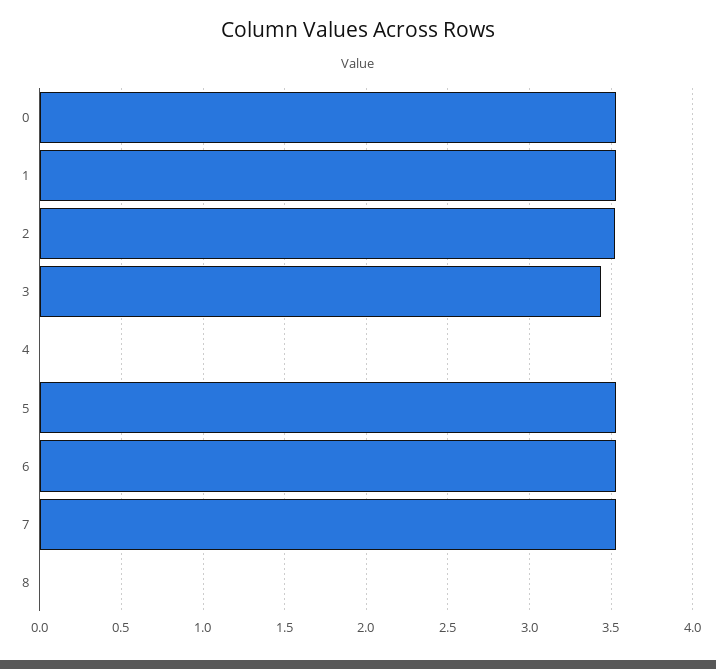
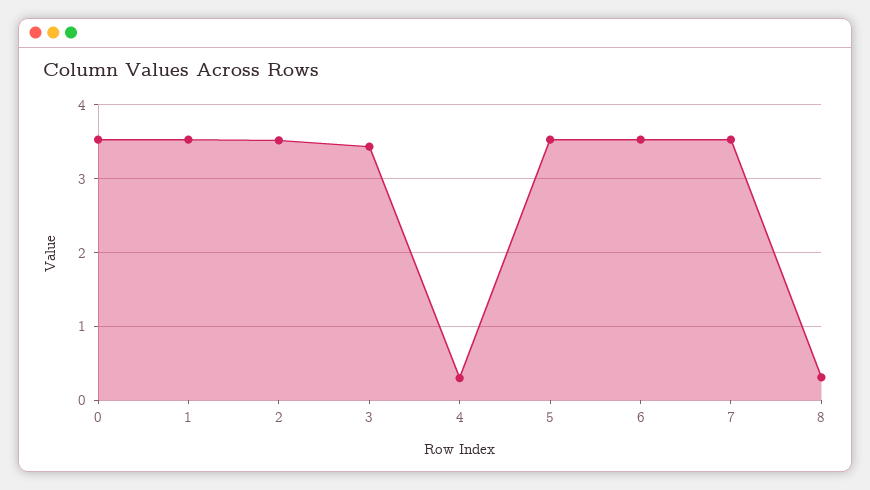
  {
    "0": 3.55,
    "1": 3.55,
    "2": 3.5,
    "3": 3.45,
-   "4": 0,
+   "4": 0.3,
    "5": 3.55,
    "6": 3.55,
    "7": 3.55,
-   "8": 0
+   "8": 0.3
  }

